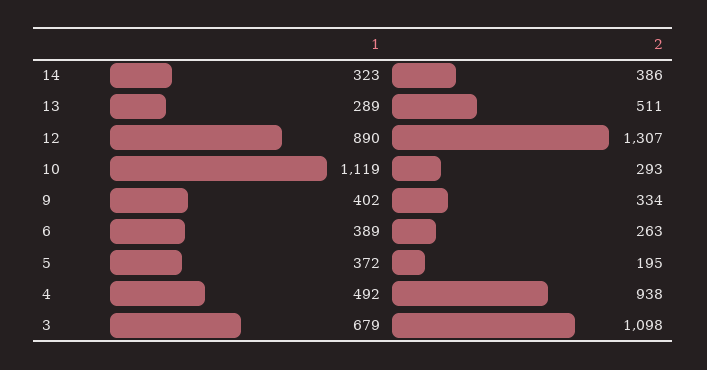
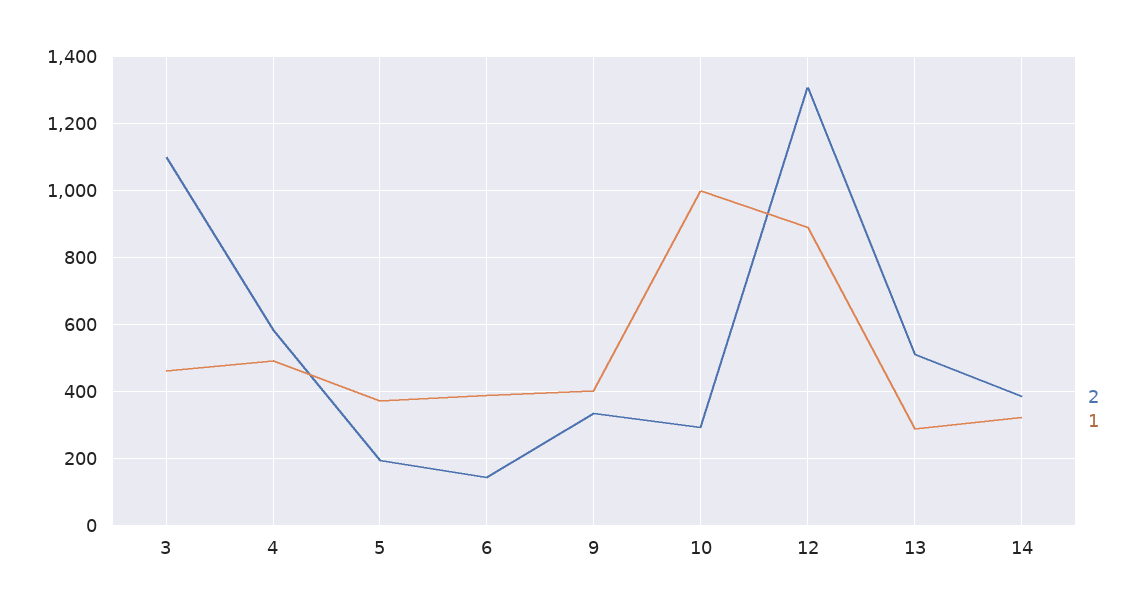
  {
    "1": {
      "14": 323,
      "13": 289,
      "12": 890,
-     "10": 1119,
+     "10": 1000,
      "9": 402,
      "6": 389,
      "5": 372,
      "4": 492,
-     "3": 679
+     "3": 460
    },
    "2": {
      "14": 386,
      "13": 511,
      "12": 1307,
      "10": 293,
      "9": 334,
-     "6": 263,
+     "6": 140,
      "5": 195,
-     "4": 938,
+     "4": 580,
      "3": 1098
    }
  }

